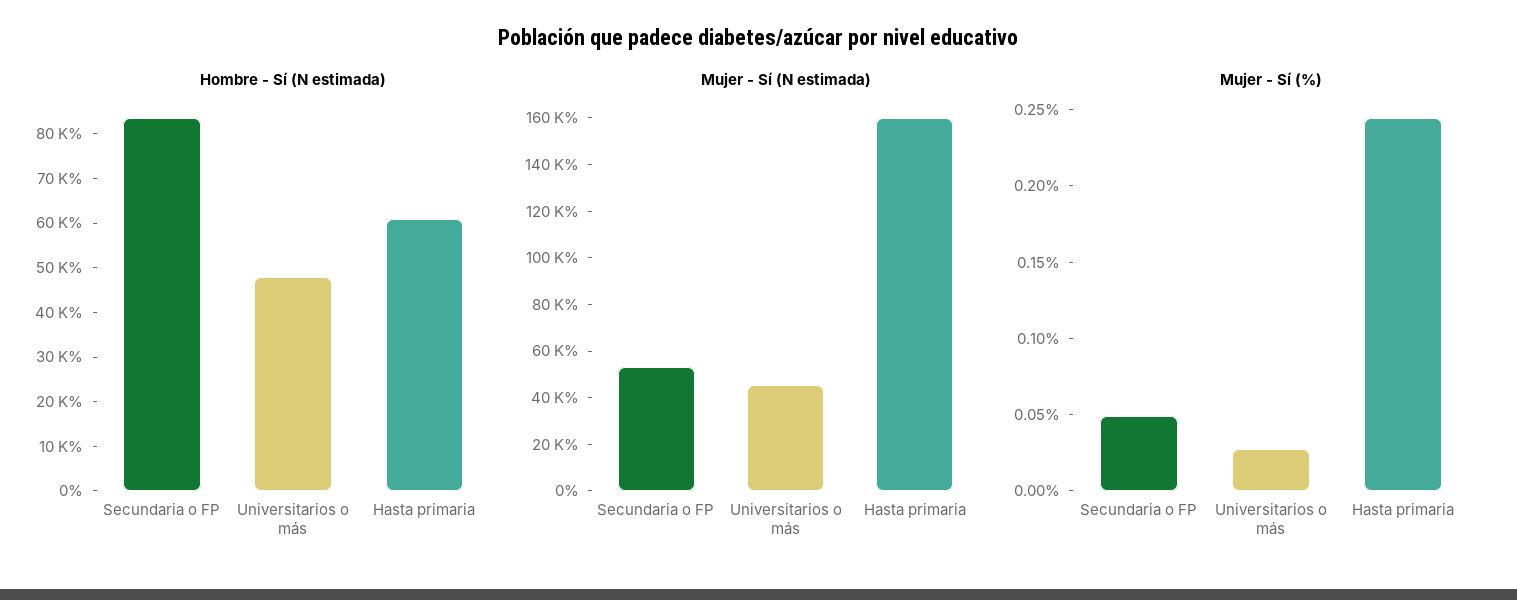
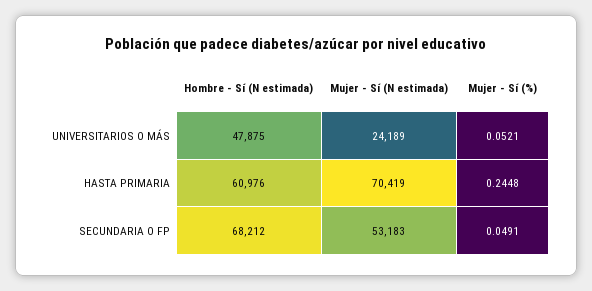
  {
    "Hombre - Sí (N estimada)": {
-     "Secundaria o FP": 84000,
+     "Secundaria o FP": 68212,
      "Universitarios o más": 47875,
      "Hasta primaria": 60976
    },
    "Mujer - Sí (N estimada)": {
      "Secundaria o FP": 53183,
-     "Universitarios o más": 45000,
+     "Universitarios o más": 24189,
-     "Hasta primaria": 160000
+     "Hasta primaria": 70419
    },
    "Mujer - Sí (%)": {
      "Secundaria o FP": 0.0491,
-     "Universitarios o más": 0.03,
+     "Universitarios o más": 0.0521,
      "Hasta primaria": 0.2448
    }
  }

